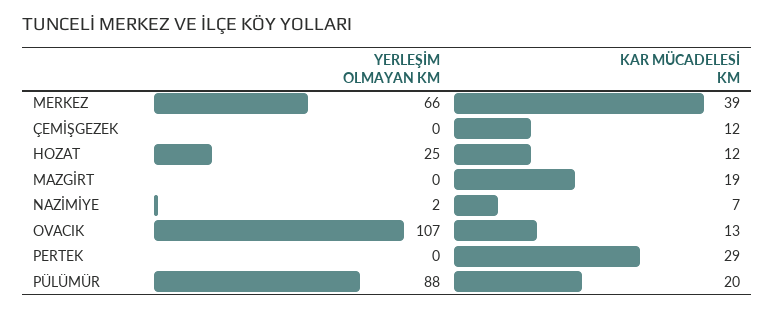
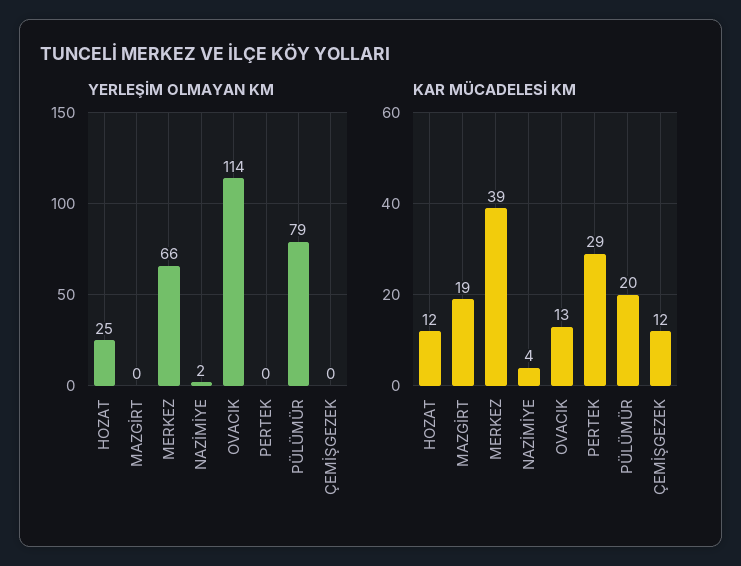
  {
    "YERLEŞİM OLMAYAN KM": {
      "MERKEZ": 66,
      "ÇEMİŞGEZEK": 0,
      "HOZAT": 25,
      "MAZGİRT": 0,
      "NAZİMİYE": 2,
-     "OVACIK": 107,
+     "OVACIK": 114,
      "PERTEK": 0,
-     "PÜLÜMÜR": 88
+     "PÜLÜMÜR": 79
    },
    "KAR MÜCADELESİ KM": {
      "MERKEZ": 39,
      "ÇEMİŞGEZEK": 12,
      "HOZAT": 12,
      "MAZGİRT": 19,
-     "NAZİMİYE": 7,
+     "NAZİMİYE": 4,
      "OVACIK": 13,
      "PERTEK": 29,
      "PÜLÜMÜR": 20
    }
  }

